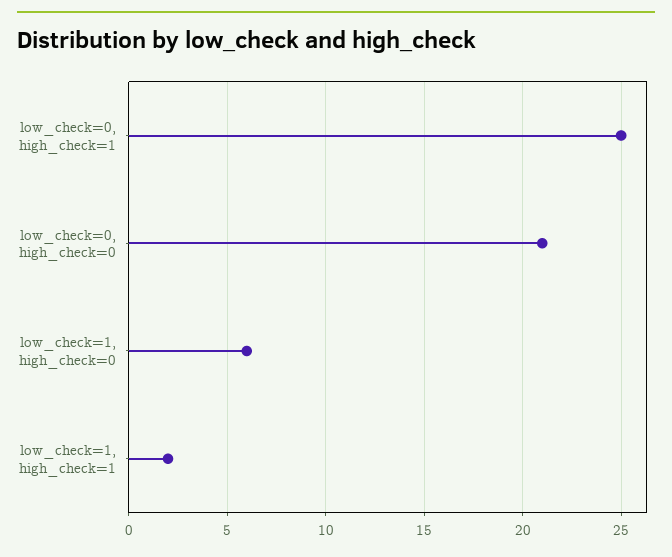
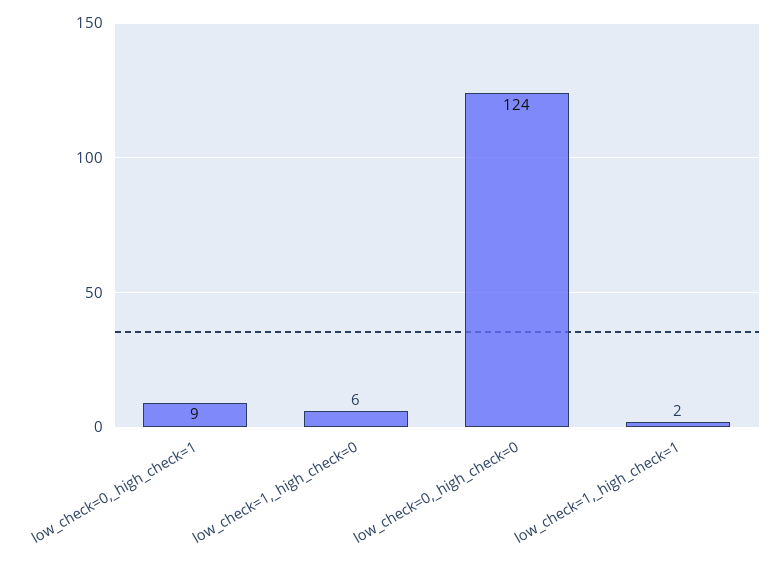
  {
-   "low_check=0, high_check=1": 25,
+   "low_check=0, high_check=1": 9,
-   "low_check=0, high_check=0": 21,
+   "low_check=0, high_check=0": 124,
    "low_check=1, high_check=0": 6,
    "low_check=1, high_check=1": 2
  }

